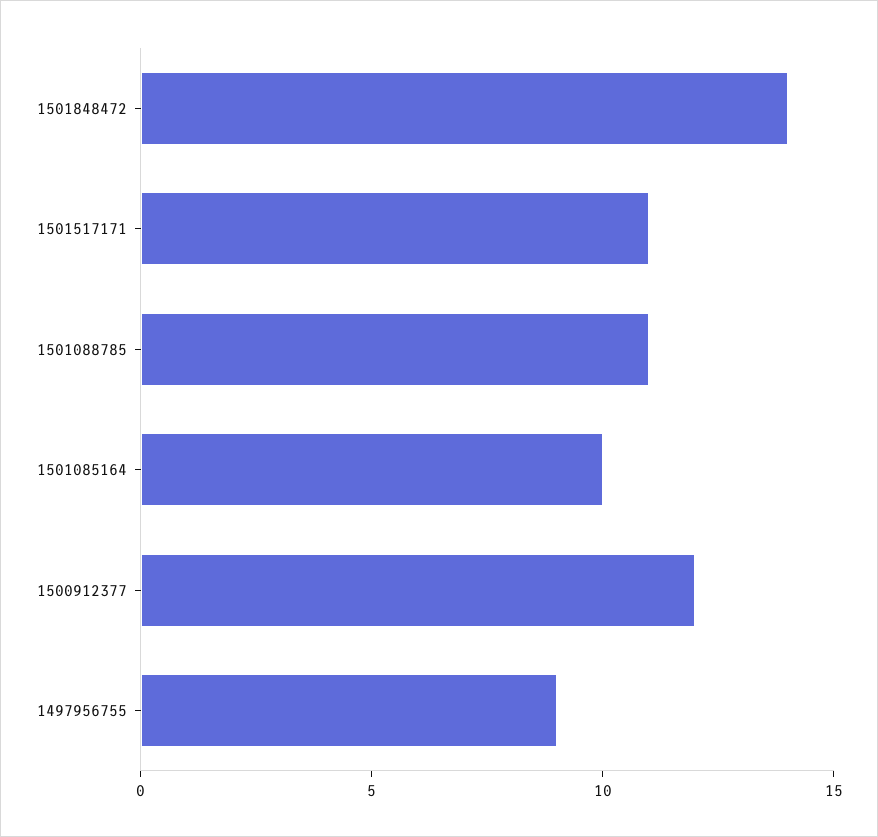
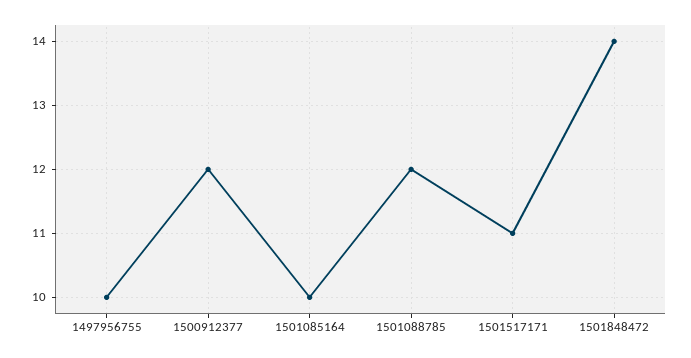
  {
    "1501848472": 14,
    "1501517171": 11,
-   "1501088785": 11,
+   "1501088785": 12,
    "1501085164": 10,
    "1500912377": 12,
-   "1497956755": 9
+   "1497956755": 10
  }

